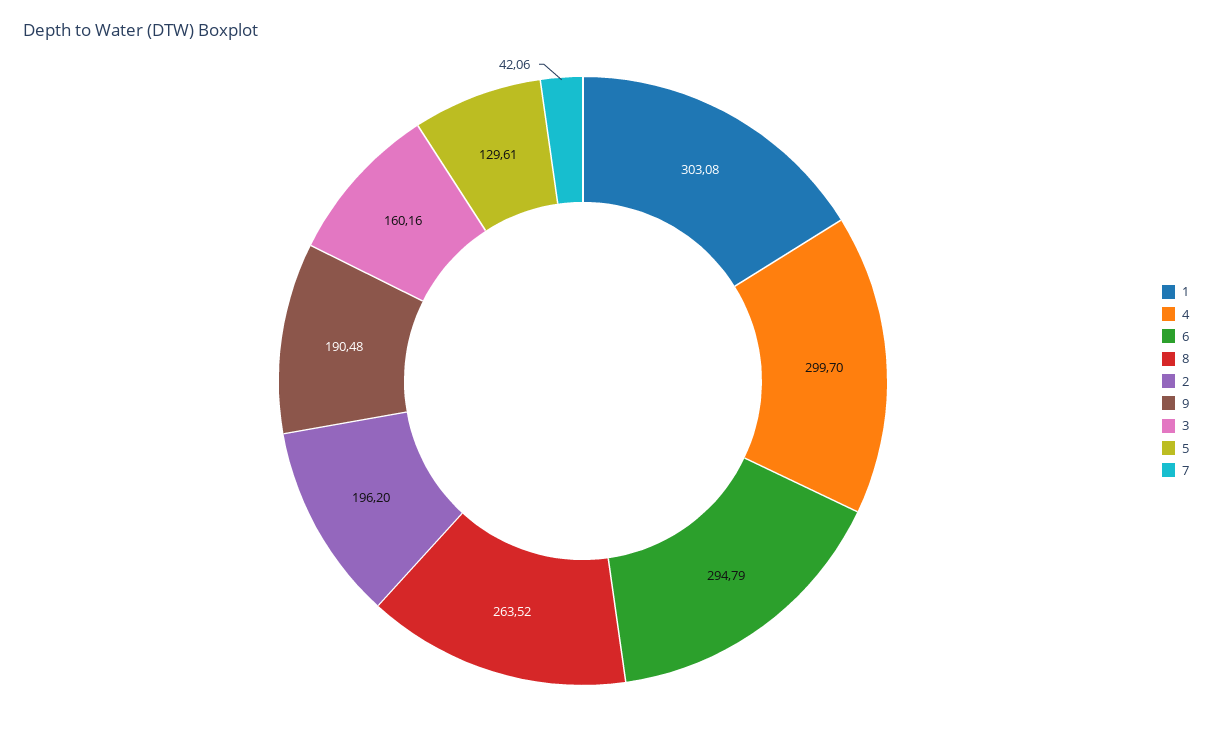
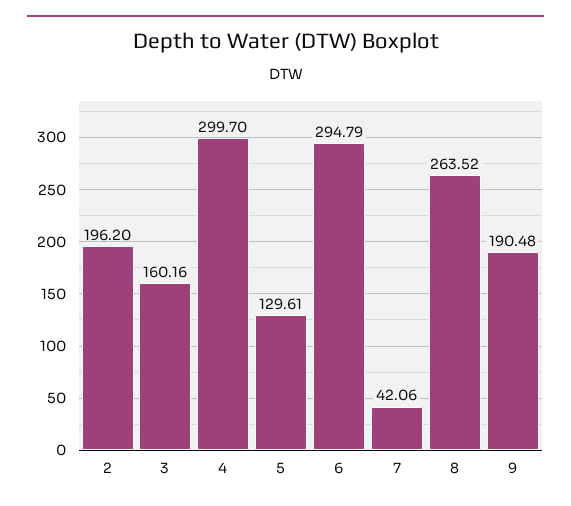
  {
-   "1": 303.08,
    "4": 299.7,
    "6": 294.79,
    "8": 263.52,
    "2": 196.2,
    "9": 190.48,
    "3": 160.16,
    "5": 129.61,
    "7": 42.06
  }

